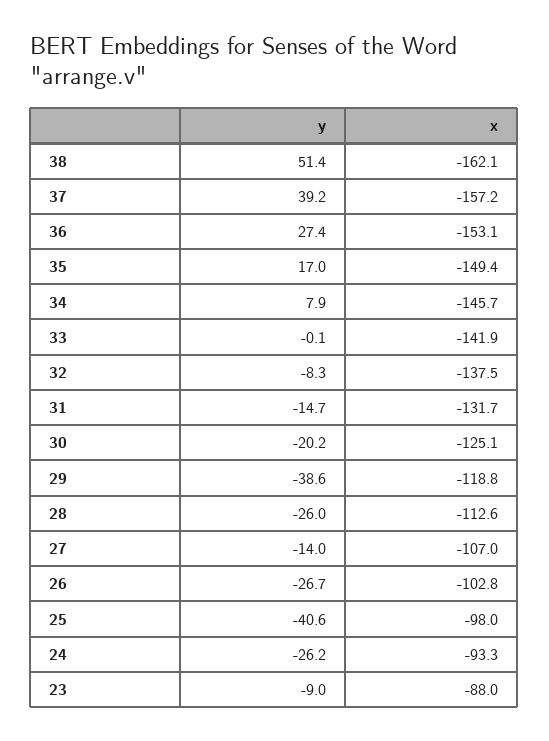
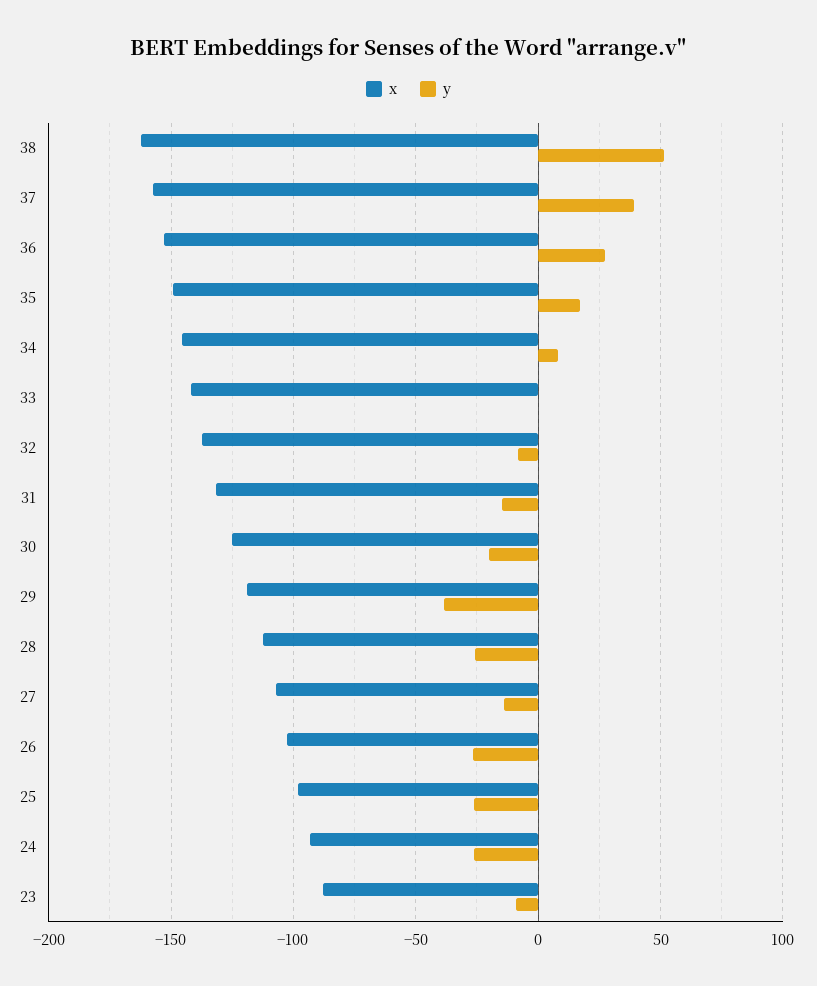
  {
    "y": {
      "38": 51.4,
      "37": 39.2,
      "36": 27.4,
      "35": 17,
      "34": 7.9,
      "33": -0.1,
      "32": -8.3,
      "31": -14.7,
      "30": -20.2,
      "29": -38.6,
      "28": -26,
      "27": -14,
      "26": -26.7,
-     "25": -40.6,
+     "25": -25,
      "24": -26.2,
      "23": -9
    },
    "x": {
      "38": -162.1,
      "37": -157.2,
      "36": -153.1,
      "35": -149.4,
      "34": -145.7,
      "33": -141.9,
      "32": -137.5,
      "31": -131.7,
      "30": -125.1,
      "29": -118.8,
      "28": -112.6,
      "27": -107,
      "26": -102.8,
      "25": -98,
      "24": -93.3,
      "23": -88
    }
  }

